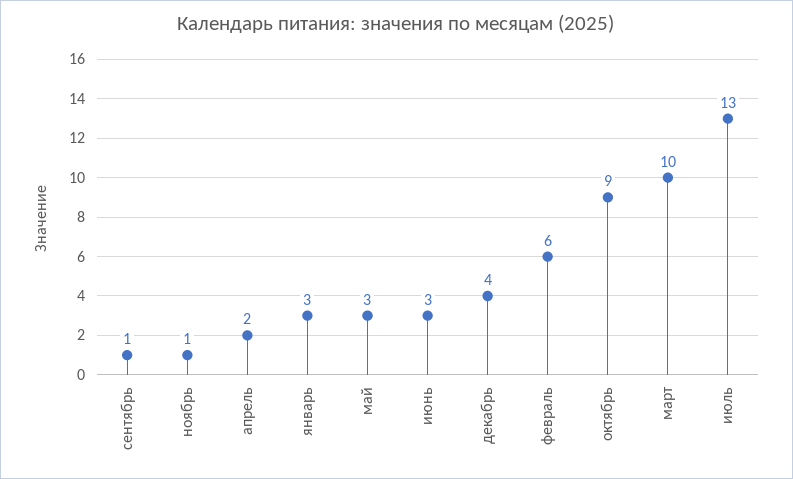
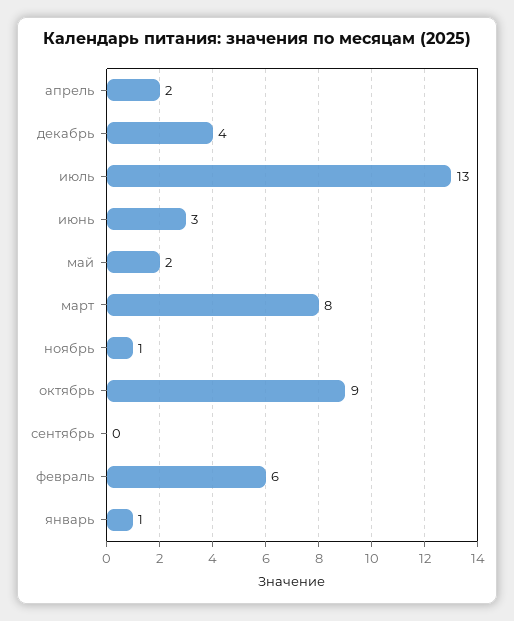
  {
-   "сентябрь": 1,
+   "сентябрь": 0,
    "ноябрь": 1,
    "апрель": 2,
-   "январь": 3,
+   "январь": 1,
-   "май": 3,
+   "май": 2,
    "июнь": 3,
    "декабрь": 4,
    "февраль": 6,
    "октябрь": 9,
-   "март": 10,
+   "март": 8,
    "июль": 13
  }

